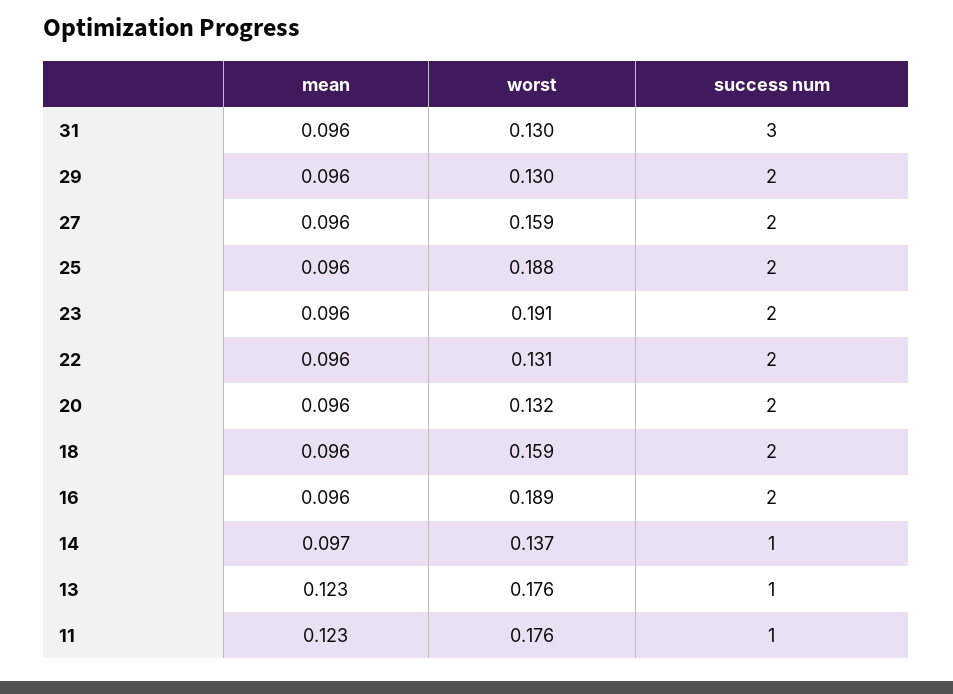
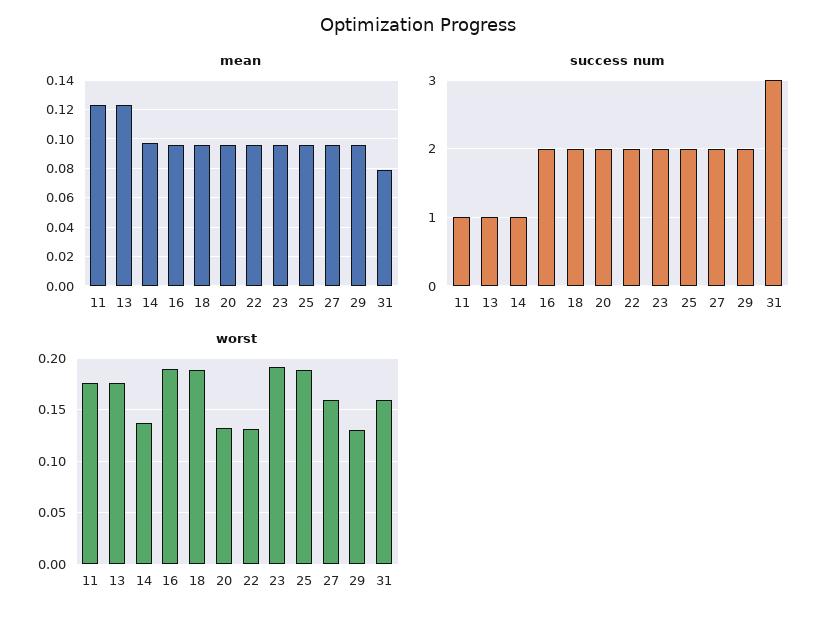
  {
    "mean": {
-     "31": 0.096,
+     "31": 0.08,
      "29": 0.096,
      "27": 0.096,
      "25": 0.096,
      "23": 0.096,
      "22": 0.096,
      "20": 0.096,
      "18": 0.096,
      "16": 0.096,
      "14": 0.097,
      "13": 0.123,
      "11": 0.123
    },
    "worst": {
-     "31": 0.13,
+     "31": 0.16,
      "29": 0.13,
      "27": 0.159,
      "25": 0.188,
      "23": 0.191,
      "22": 0.131,
      "20": 0.132,
-     "18": 0.159,
+     "18": 0.19,
      "16": 0.189,
      "14": 0.137,
      "13": 0.176,
      "11": 0.176
    },
    "success num": {
      "31": 3,
      "29": 2,
      "27": 2,
      "25": 2,
      "23": 2,
      "22": 2,
      "20": 2,
      "18": 2,
      "16": 2,
      "14": 1,
      "13": 1,
      "11": 1
    }
  }

